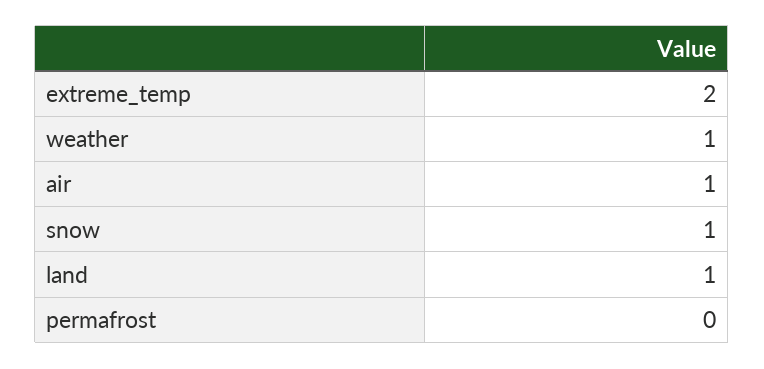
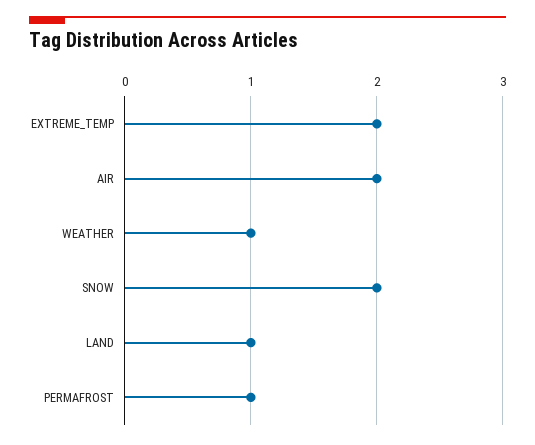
  {
    "extreme_temp": 2,
    "weather": 1,
-   "air": 1,
+   "air": 2,
-   "snow": 1,
+   "snow": 2,
    "land": 1,
-   "permafrost": 0
+   "permafrost": 1
  }

